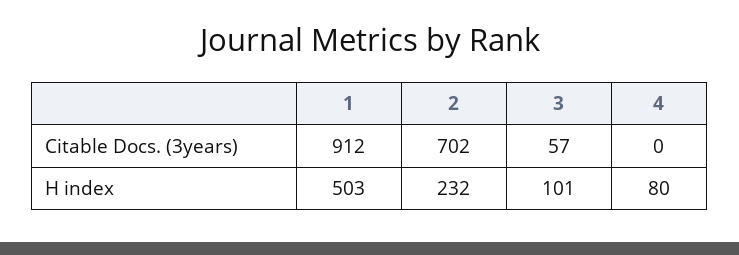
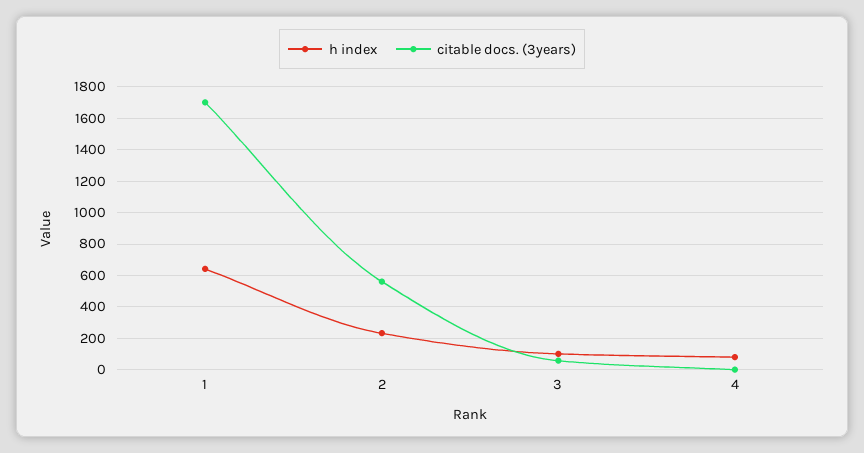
  {
    "Citable Docs. (3years)": {
-     "1": 912,
+     "1": 1700,
-     "2": 702,
+     "2": 550,
      "3": 57,
      "4": 0
    },
    "H index": {
-     "1": 503,
+     "1": 650,
      "2": 232,
      "3": 101,
      "4": 80
    }
  }

